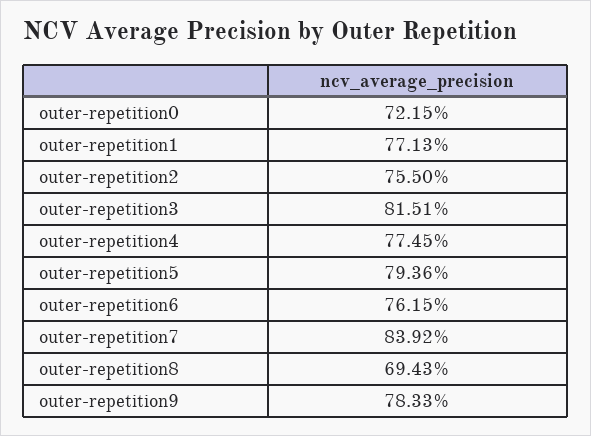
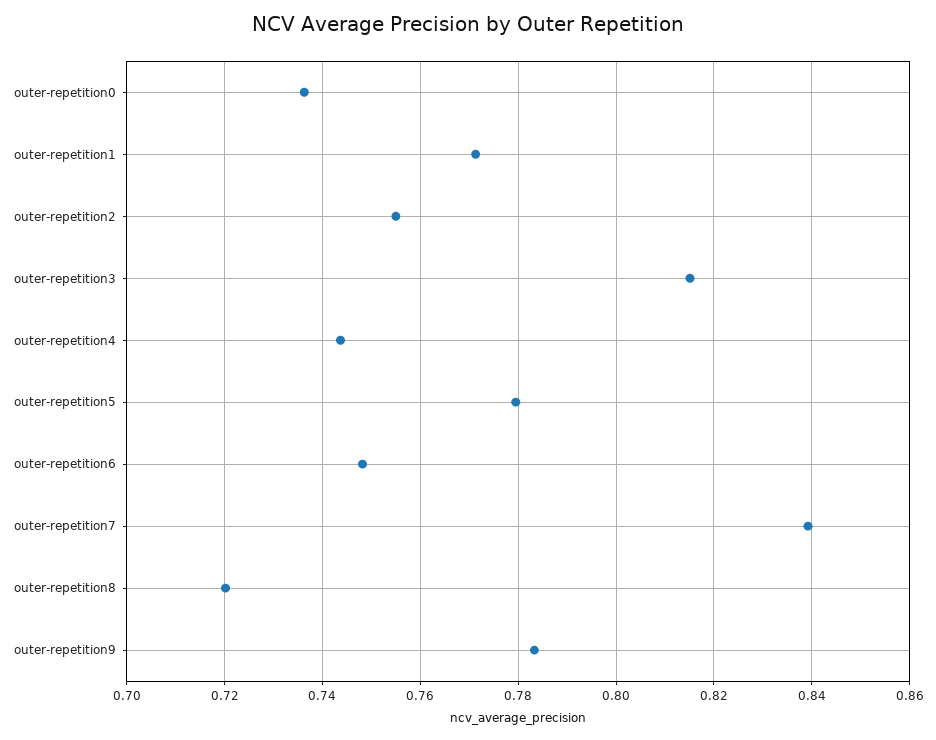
  {
-   "outer-repetition0": 0.7215,
+   "outer-repetition0": 0.736,
    "outer-repetition1": 0.7713,
    "outer-repetition2": 0.755,
    "outer-repetition3": 0.8151,
-   "outer-repetition4": 0.7745,
+   "outer-repetition4": 0.744,
-   "outer-repetition5": 0.7936,
+   "outer-repetition5": 0.78,
-   "outer-repetition6": 0.7615,
+   "outer-repetition6": 0.748,
    "outer-repetition7": 0.8392,
-   "outer-repetition8": 0.6943,
+   "outer-repetition8": 0.72,
    "outer-repetition9": 0.7833
  }

